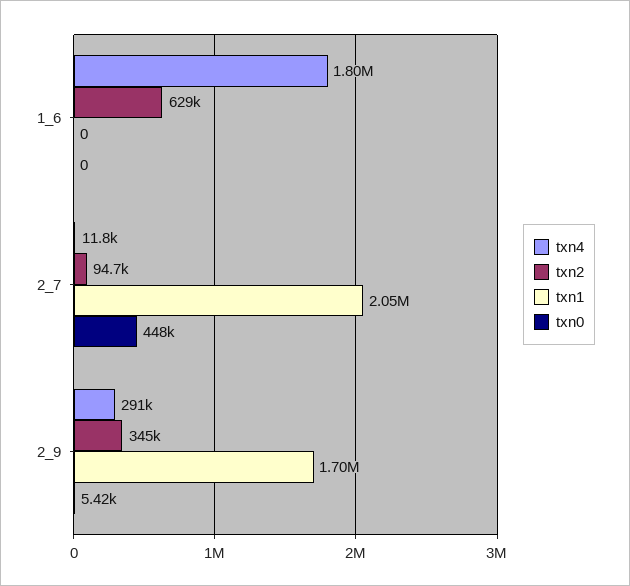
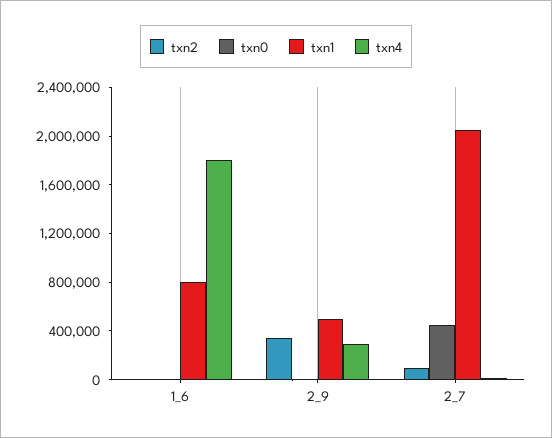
  {
    "txn4": {
      "1_6": 1800000,
      "2_7": 11800,
      "2_9": 291000
    },
    "txn2": {
-     "1_6": 629000,
+     "1_6": 0,
      "2_7": 94700,
      "2_9": 345000
    },
    "txn1": {
-     "1_6": 0,
+     "1_6": 800000,
      "2_7": 2050000,
-     "2_9": 1700000
+     "2_9": 500000
    },
    "txn0": {
      "1_6": 0,
      "2_7": 448000,
      "2_9": 5420
    }
  }

